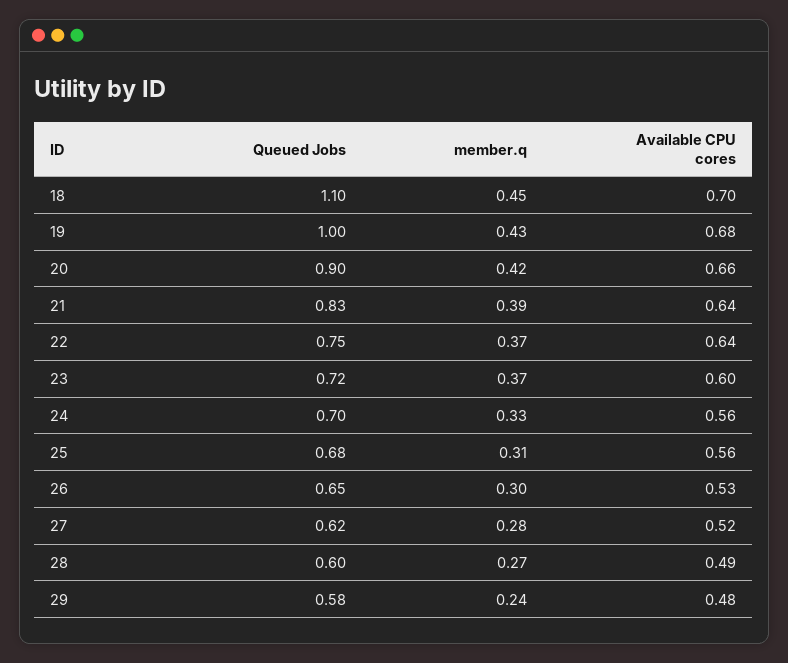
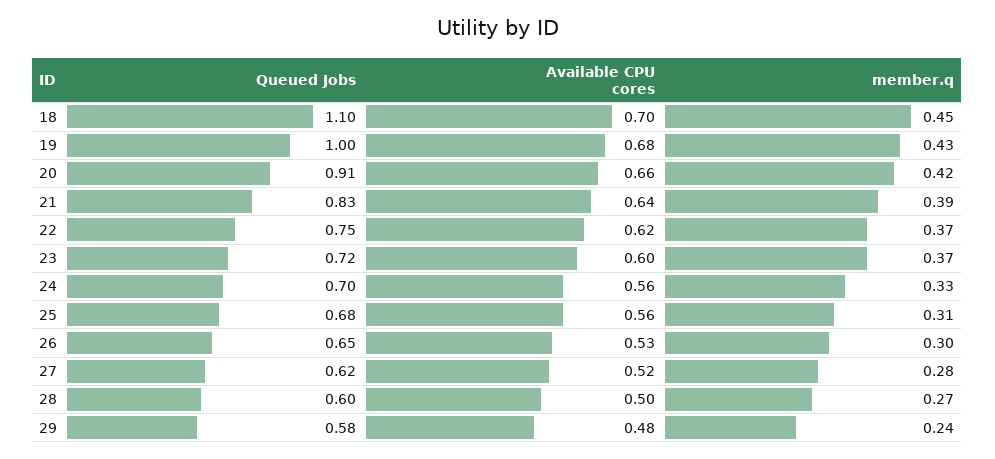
  {
    "Queued Jobs": {
      "18": 1.1,
      "19": 1,
-     "20": 0.9,
+     "20": 0.91,
      "21": 0.83,
      "22": 0.75,
      "23": 0.72,
      "24": 0.7,
      "25": 0.68,
      "26": 0.65,
      "27": 0.62,
      "28": 0.6,
      "29": 0.58
    },
    "member.q": {
      "18": 0.45,
      "19": 0.43,
      "20": 0.42,
      "21": 0.39,
      "22": 0.37,
      "23": 0.37,
      "24": 0.33,
      "25": 0.31,
      "26": 0.3,
      "27": 0.28,
      "28": 0.27,
      "29": 0.24
    },
    "Available CPU cores": {
      "18": 0.7,
      "19": 0.68,
      "20": 0.66,
      "21": 0.64,
-     "22": 0.64,
+     "22": 0.62,
      "23": 0.6,
      "24": 0.56,
      "25": 0.56,
      "26": 0.53,
      "27": 0.52,
-     "28": 0.49,
+     "28": 0.5,
      "29": 0.48
    }
  }

